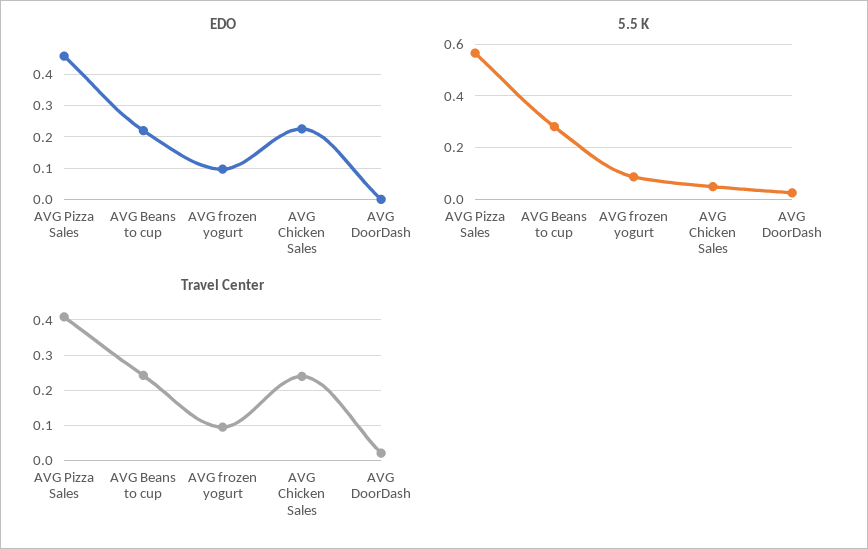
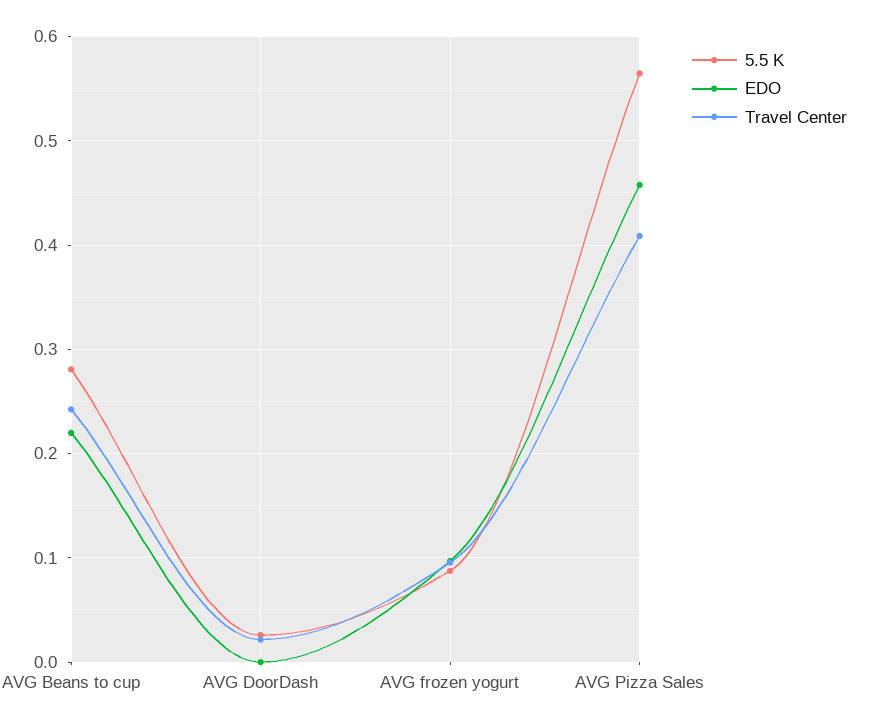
  {
    "EDO": {
      "AVG Pizza Sales": 0.46,
      "AVG Beans to cup": 0.22,
      "AVG frozen yogurt": 0.1,
-     "AVG Chicken Sales": 0.22,
      "AVG DoorDash": 0
    },
    "5.5 K": {
      "AVG Pizza Sales": 0.56,
      "AVG Beans to cup": 0.28,
      "AVG frozen yogurt": 0.09,
-     "AVG Chicken Sales": 0.05,
      "AVG DoorDash": 0.03
    },
    "Travel Center": {
      "AVG Pizza Sales": 0.41,
      "AVG Beans to cup": 0.24,
      "AVG frozen yogurt": 0.1,
-     "AVG Chicken Sales": 0.24,
      "AVG DoorDash": 0.02
    }
  }

